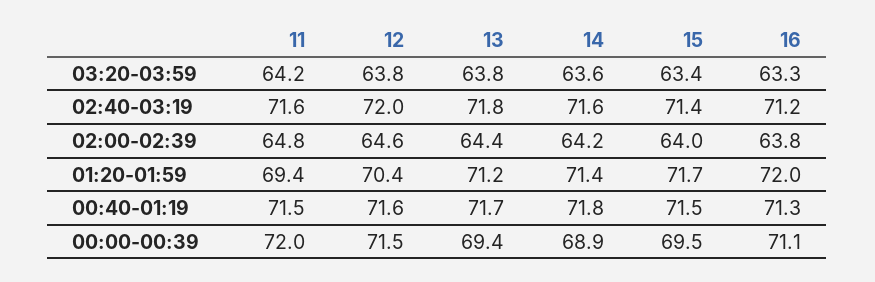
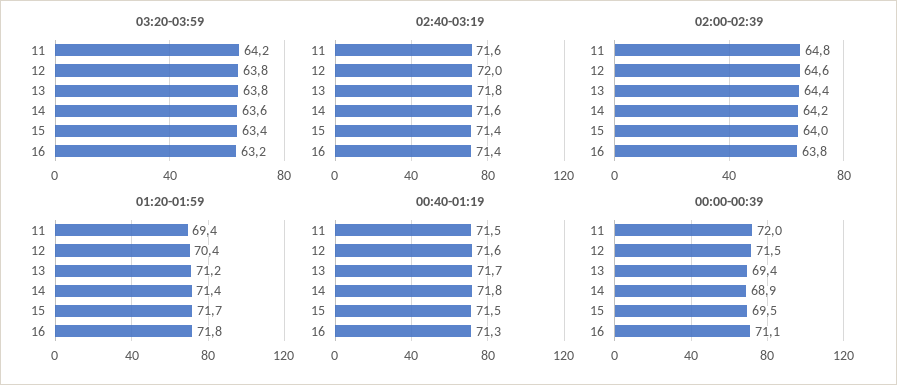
  {
    "03:20-03:59": {
      "11": 64.2,
      "12": 63.8,
      "13": 63.8,
      "14": 63.6,
      "15": 63.4,
-     "16": 63.3
+     "16": 63.2
    },
    "02:40-03:19": {
      "11": 71.6,
      "12": 72,
      "13": 71.8,
      "14": 71.6,
      "15": 71.4,
-     "16": 71.2
+     "16": 71.4
    },
    "02:00-02:39": {
      "11": 64.8,
      "12": 64.6,
      "13": 64.4,
      "14": 64.2,
      "15": 64,
      "16": 63.8
    },
    "01:20-01:59": {
      "11": 69.4,
      "12": 70.4,
      "13": 71.2,
      "14": 71.4,
      "15": 71.7,
-     "16": 72
+     "16": 71.8
    },
    "00:40-01:19": {
      "11": 71.5,
      "12": 71.6,
      "13": 71.7,
      "14": 71.8,
      "15": 71.5,
      "16": 71.3
    },
    "00:00-00:39": {
      "11": 72,
      "12": 71.5,
      "13": 69.4,
      "14": 68.9,
      "15": 69.5,
      "16": 71.1
    }
  }

